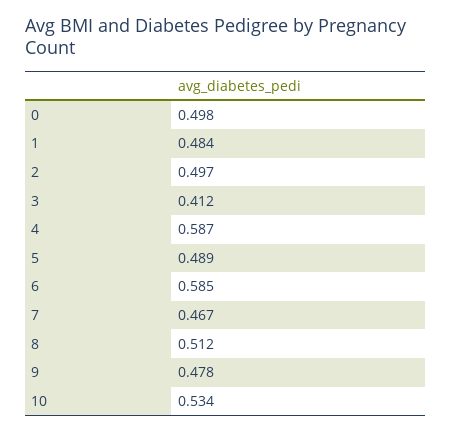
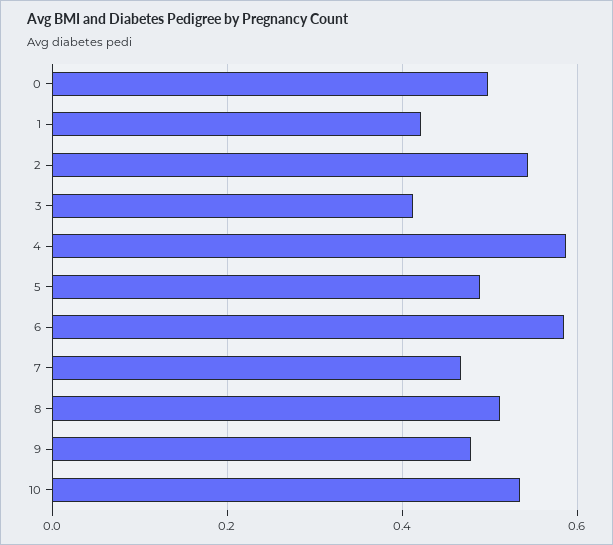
  {
    "0": 0.498,
-   "1": 0.484,
+   "1": 0.42,
-   "2": 0.497,
+   "2": 0.54,
    "3": 0.412,
    "4": 0.587,
    "5": 0.489,
    "6": 0.585,
    "7": 0.467,
    "8": 0.512,
    "9": 0.478,
    "10": 0.534
  }

